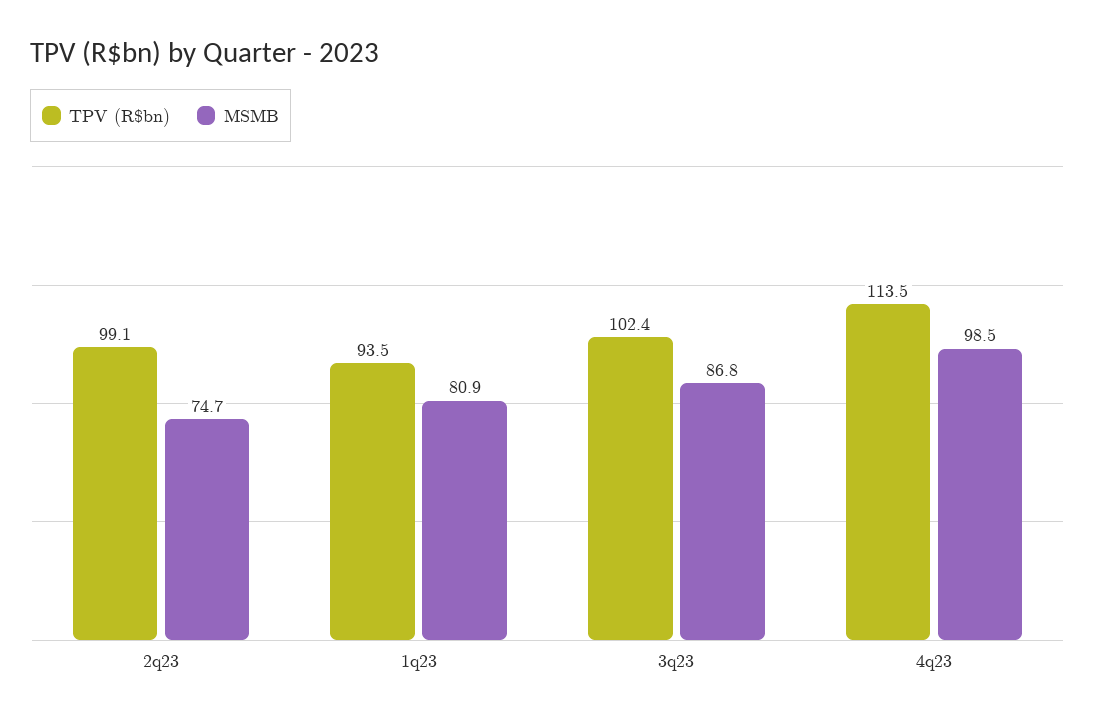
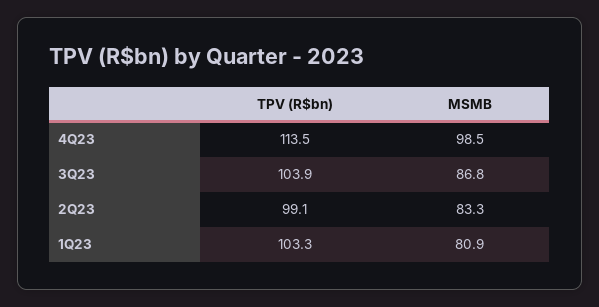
  {
    "TPV (R$bn)": {
      "2q23": 99.1,
-     "1q23": 93.5,
+     "1q23": 103.3,
-     "3q23": 102.4,
+     "3q23": 103.9,
      "4q23": 113.5
    },
    "MSMB": {
-     "2q23": 74.7,
+     "2q23": 83.3,
      "1q23": 80.9,
      "3q23": 86.8,
      "4q23": 98.5
    }
  }

